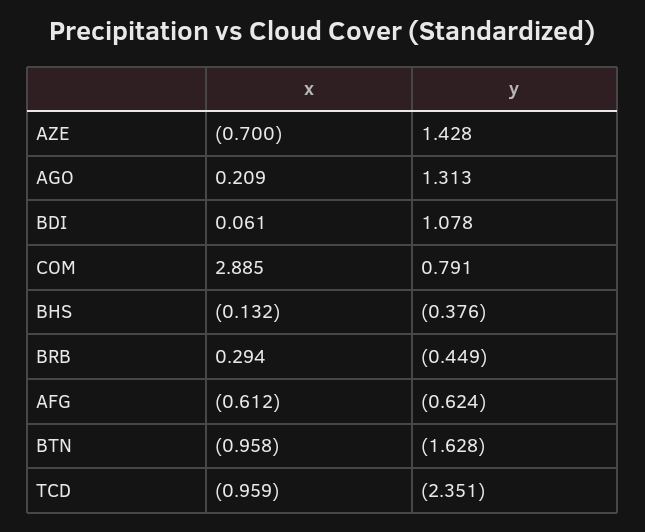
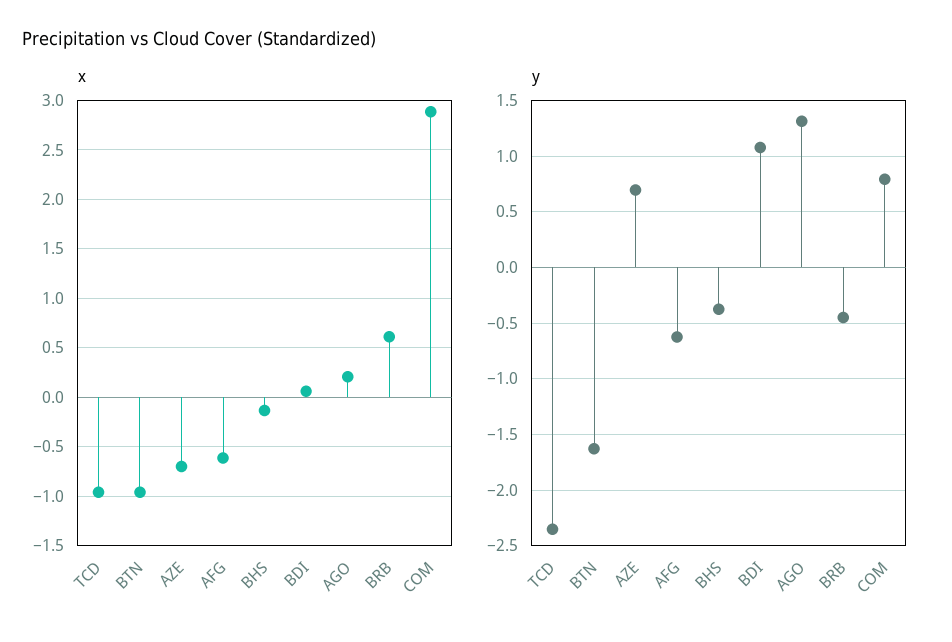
  {
    "x": {
      "AZE": -0.7,
      "AGO": 0.209,
      "BDI": 0.061,
      "COM": 2.885,
      "BHS": -0.132,
-     "BRB": 0.294,
+     "BRB": 0.6,
      "AFG": -0.612,
      "BTN": -0.958,
      "TCD": -0.959
    },
    "y": {
-     "AZE": 1.428,
+     "AZE": 0.7,
      "AGO": 1.313,
      "BDI": 1.078,
      "COM": 0.791,
      "BHS": -0.376,
      "BRB": -0.449,
      "AFG": -0.624,
      "BTN": -1.628,
      "TCD": -2.351
    }
  }

